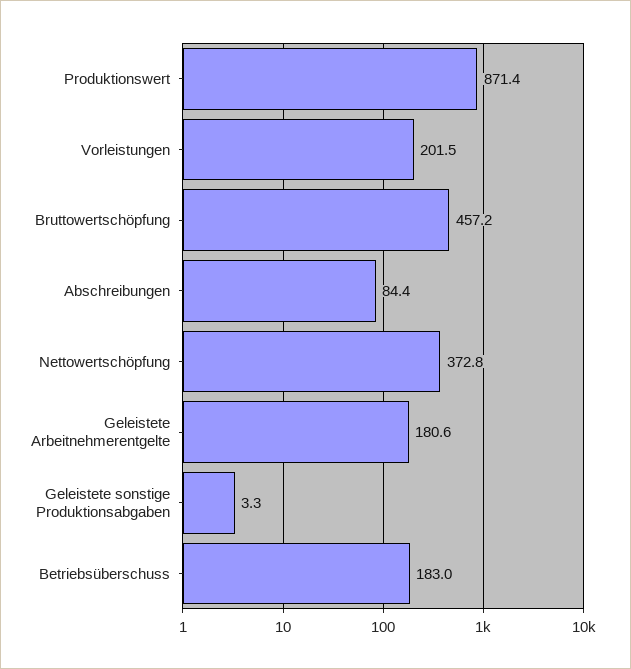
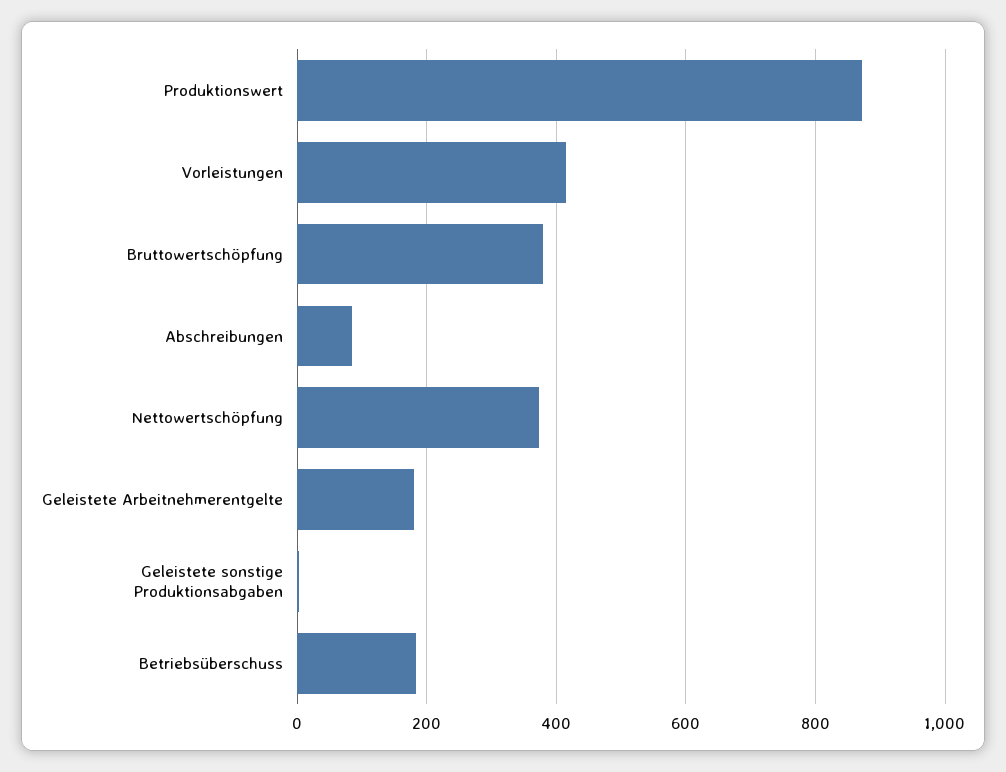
  {
    "Produktionswert": 871.4,
-   "Vorleistungen": 201.5,
+   "Vorleistungen": 420,
-   "Bruttowertschöpfung": 457.2,
+   "Bruttowertschöpfung": 380,
    "Abschreibungen": 84.4,
    "Nettowertschöpfung": 372.8,
    "Geleistete Arbeitnehmerentgelte": 180.6,
    "Geleistete sonstige Produktionsabgaben": 3.3,
    "Betriebsüberschuss": 183
  }

